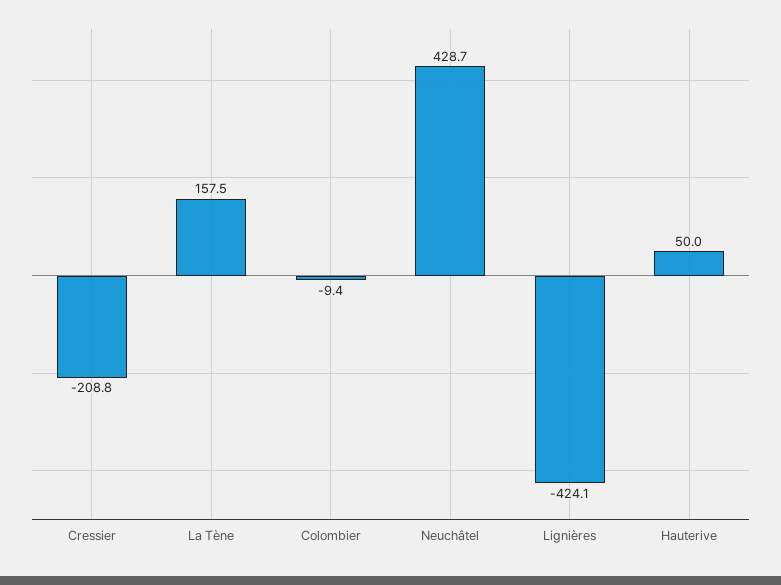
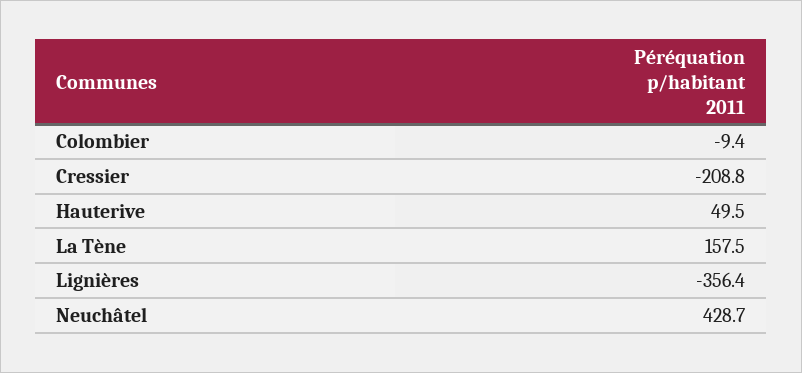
  {
    "Cressier": -208.8,
    "La Tène": 157.5,
    "Colombier": -9.4,
    "Neuchâtel": 428.7,
-   "Lignières": -424.1,
+   "Lignières": -356.4,
-   "Hauterive": 50
+   "Hauterive": 49.5
  }

